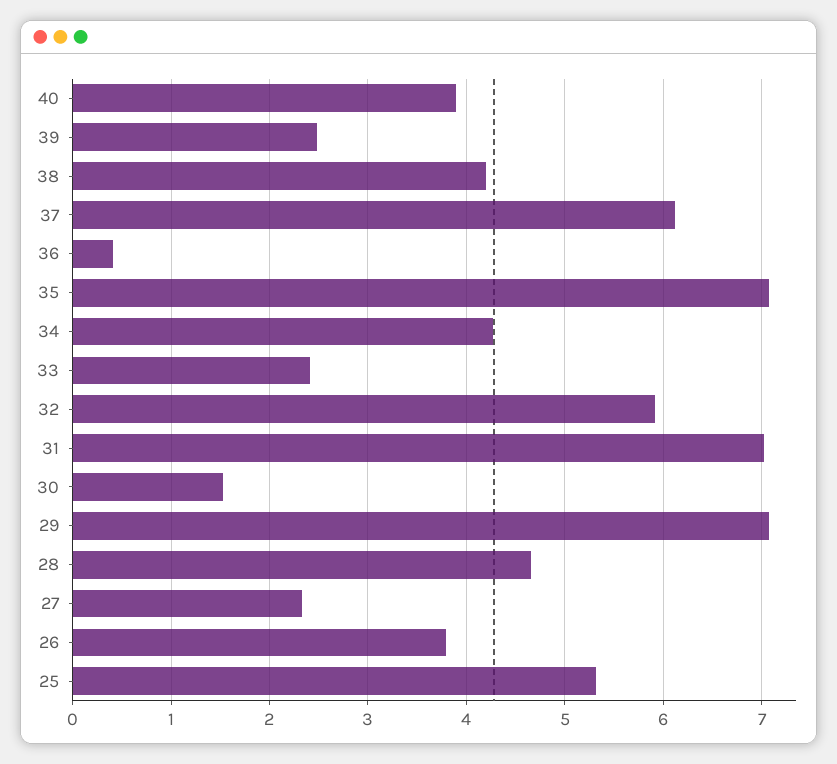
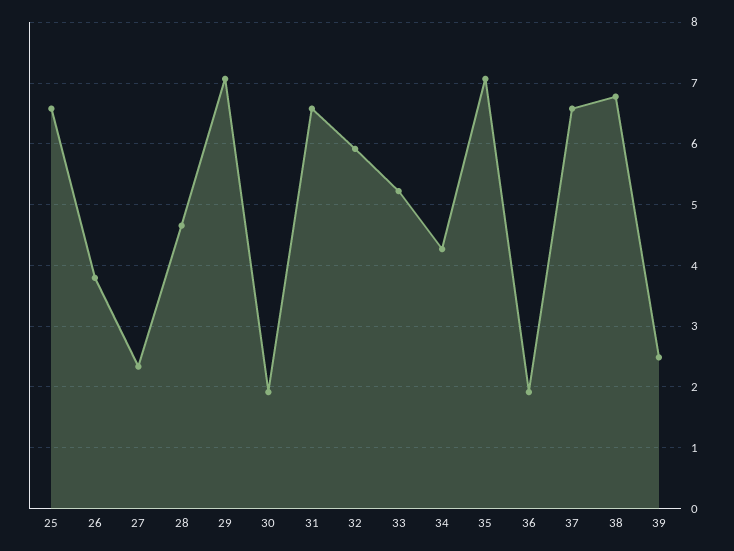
  {
-   "40": 3.9,
    "39": 2.5,
-   "38": 4.2,
+   "38": 6.8,
-   "37": 6.1,
+   "37": 6.6,
-   "36": 0.4,
+   "36": 1.9,
    "35": 7.1,
    "34": 4.3,
-   "33": 2.4,
+   "33": 5.2,
    "32": 5.9,
-   "31": 7,
+   "31": 6.6,
-   "30": 1.5,
+   "30": 1.9,
    "29": 7.1,
    "28": 4.7,
    "27": 2.3,
    "26": 3.8,
-   "25": 5.3
+   "25": 6.6
  }

